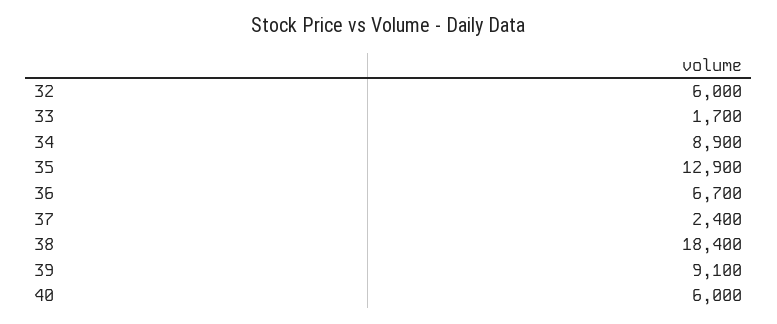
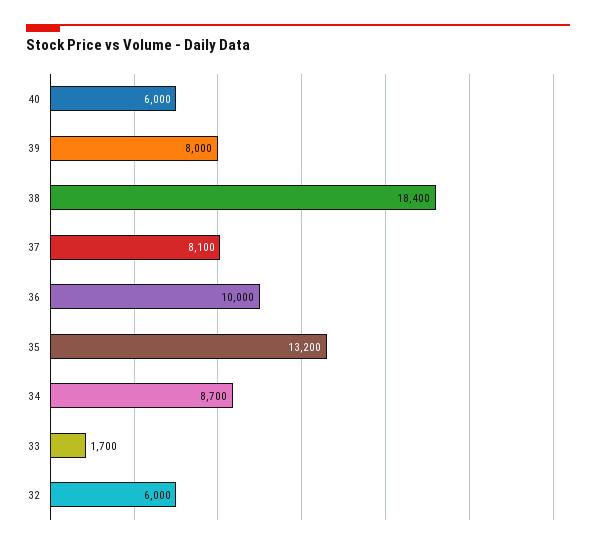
  {
    "32": 6000,
    "33": 1700,
-   "34": 8900,
+   "34": 8700,
-   "35": 12900,
+   "35": 13200,
-   "36": 6700,
+   "36": 10000,
-   "37": 2400,
+   "37": 8100,
    "38": 18400,
-   "39": 9100,
+   "39": 8000,
    "40": 6000
  }

